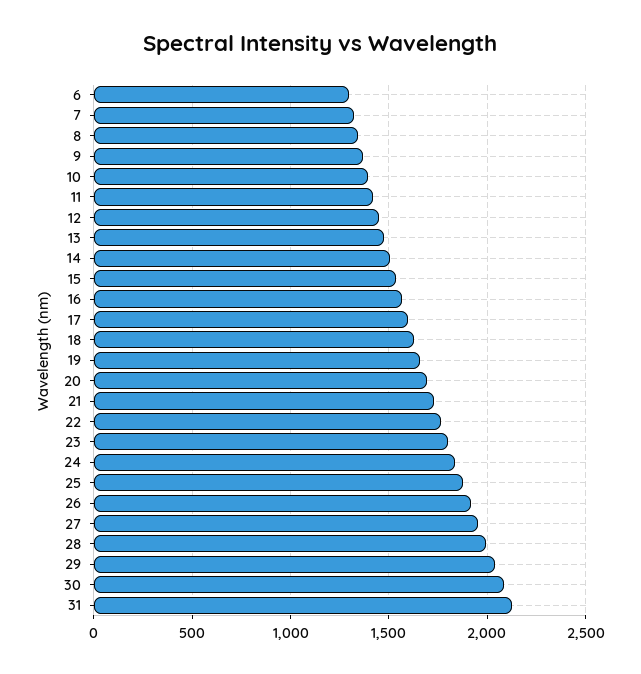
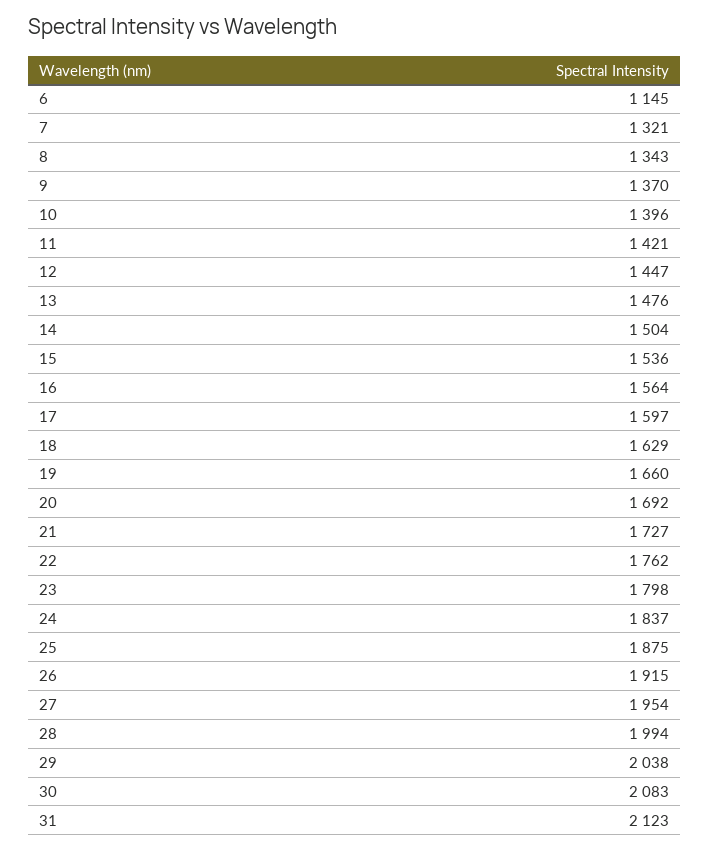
  {
-   "6": 1300,
+   "6": 1145,
    "7": 1321,
    "8": 1343,
    "9": 1370,
    "10": 1396,
    "11": 1421,
    "12": 1447,
    "13": 1476,
    "14": 1504,
    "15": 1536,
    "16": 1564,
    "17": 1597,
    "18": 1629,
    "19": 1660,
    "20": 1692,
    "21": 1727,
    "22": 1762,
    "23": 1798,
    "24": 1837,
    "25": 1875,
    "26": 1915,
    "27": 1954,
    "28": 1994,
    "29": 2038,
    "30": 2083,
    "31": 2123
  }

